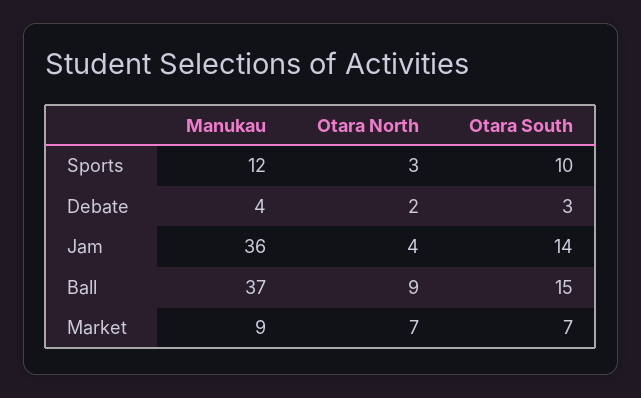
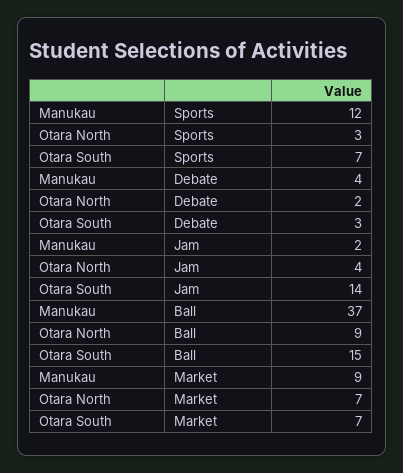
  {
    "Manukau": {
      "Sports": 12,
      "Debate": 4,
-     "Jam": 36,
+     "Jam": 2,
      "Ball": 37,
      "Market": 9
    },
    "Otara North": {
      "Sports": 3,
      "Debate": 2,
      "Jam": 4,
      "Ball": 9,
      "Market": 7
    },
    "Otara South": {
-     "Sports": 10,
+     "Sports": 7,
      "Debate": 3,
      "Jam": 14,
      "Ball": 15,
      "Market": 7
    }
  }

